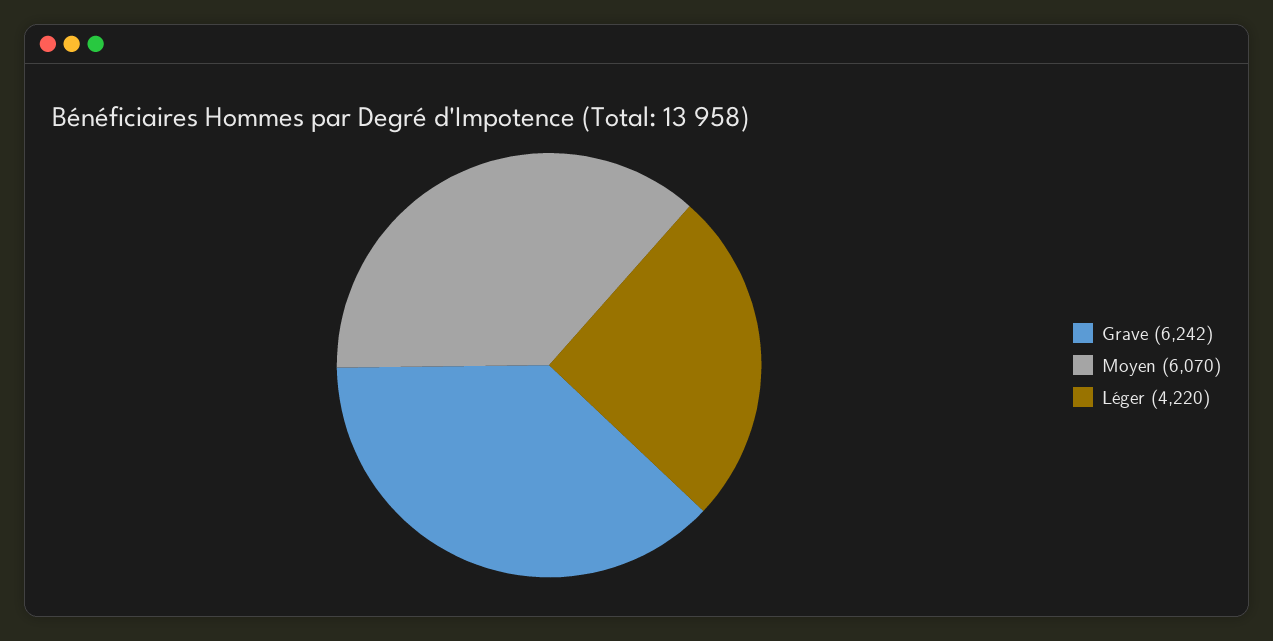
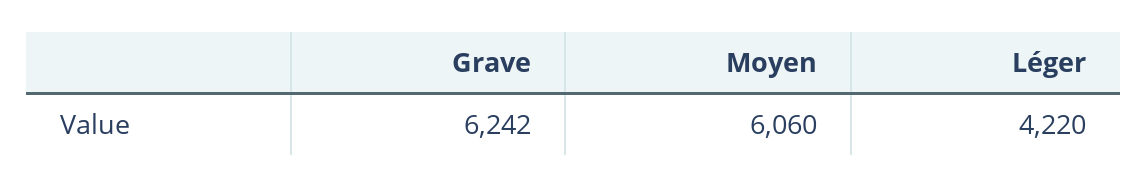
  {
    "Grave": 6242,
-   "Moyen": 6070,
+   "Moyen": 6060,
    "Léger": 4220
  }

